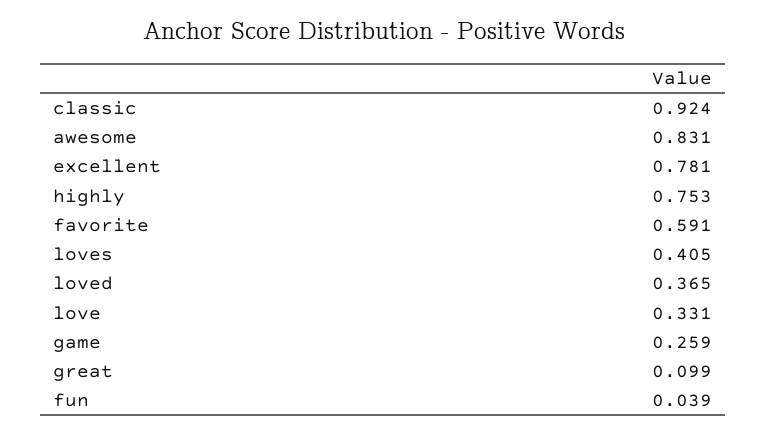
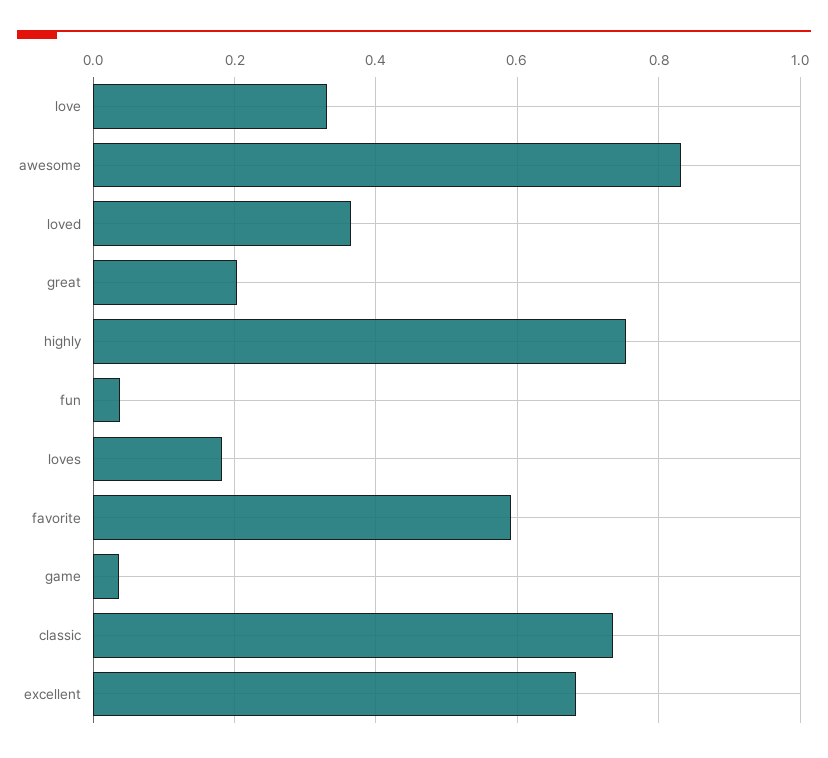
  {
-   "classic": 0.924,
+   "classic": 0.74,
    "awesome": 0.831,
-   "excellent": 0.781,
+   "excellent": 0.68,
    "highly": 0.753,
    "favorite": 0.591,
-   "loves": 0.405,
+   "loves": 0.18,
    "loved": 0.365,
    "love": 0.331,
-   "game": 0.259,
+   "game": 0.04,
-   "great": 0.099,
+   "great": 0.2,
    "fun": 0.039
  }

